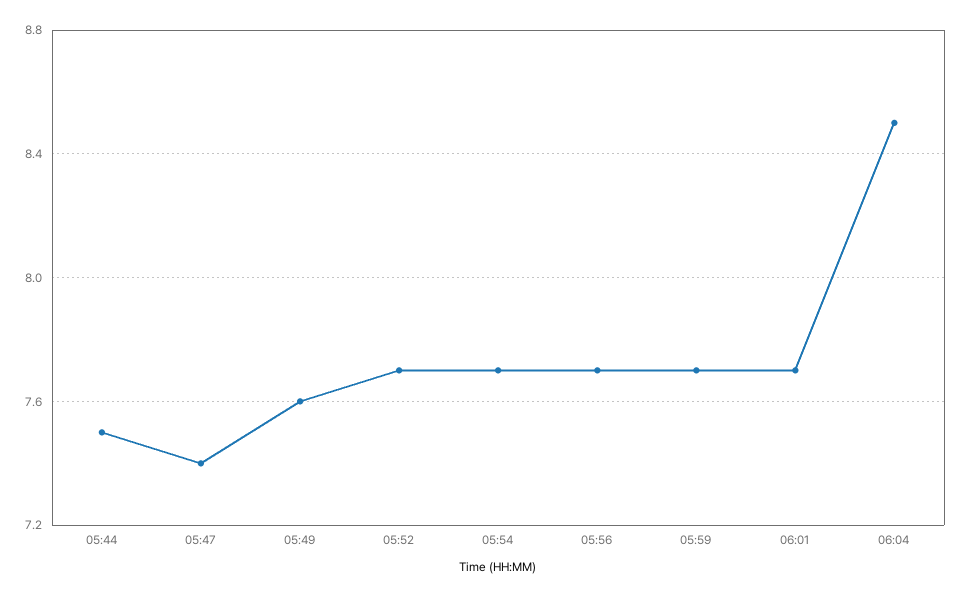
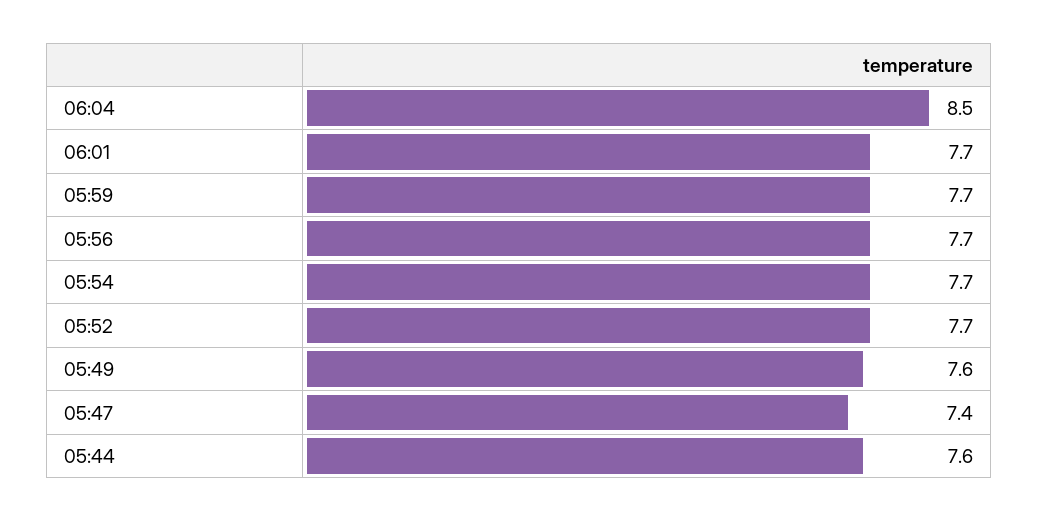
  {
-   "05:44": 7.5,
+   "05:44": 7.6,
    "05:47": 7.4,
    "05:49": 7.6,
    "05:52": 7.7,
    "05:54": 7.7,
    "05:56": 7.7,
    "05:59": 7.7,
    "06:01": 7.7,
    "06:04": 8.5
  }

